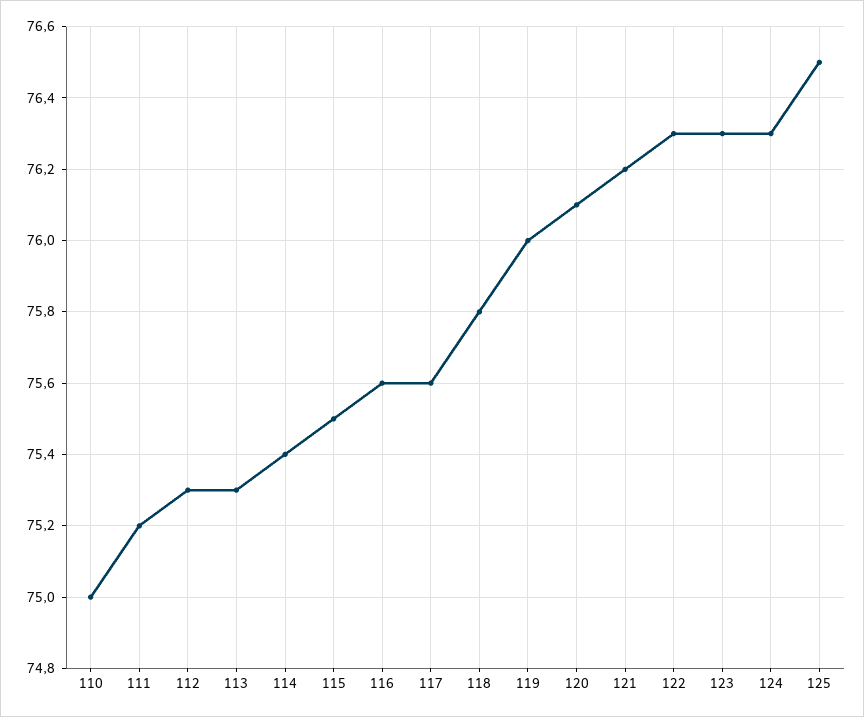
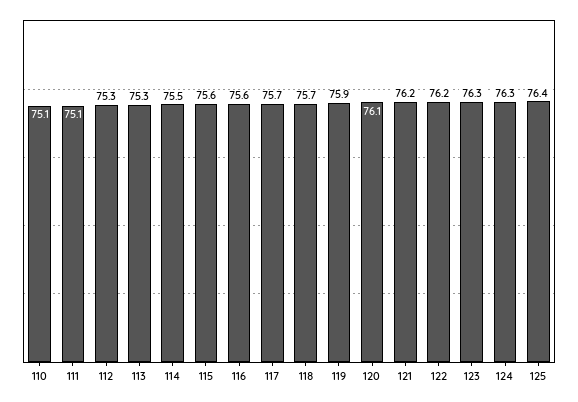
  {
-   "110": 75,
+   "110": 75.1,
-   "111": 75.2,
+   "111": 75.1,
    "112": 75.3,
    "113": 75.3,
-   "114": 75.4,
+   "114": 75.5,
-   "115": 75.5,
+   "115": 75.6,
    "116": 75.6,
-   "117": 75.6,
+   "117": 75.7,
-   "118": 75.8,
+   "118": 75.7,
-   "119": 76,
+   "119": 75.9,
    "120": 76.1,
    "121": 76.2,
-   "122": 76.3,
+   "122": 76.2,
    "123": 76.3,
    "124": 76.3,
-   "125": 76.5
+   "125": 76.4
  }

